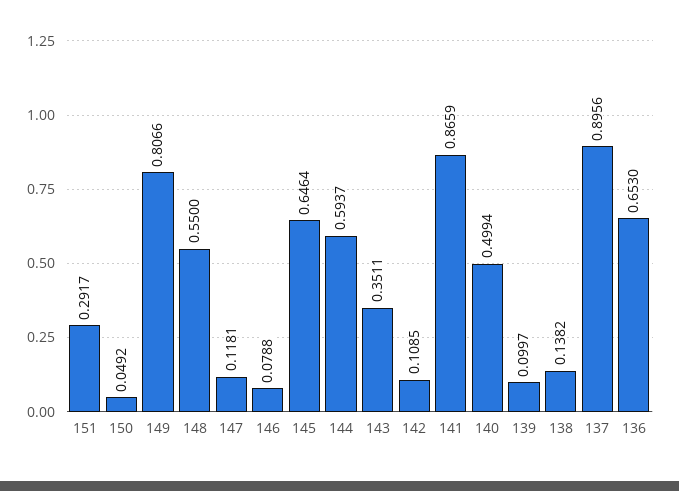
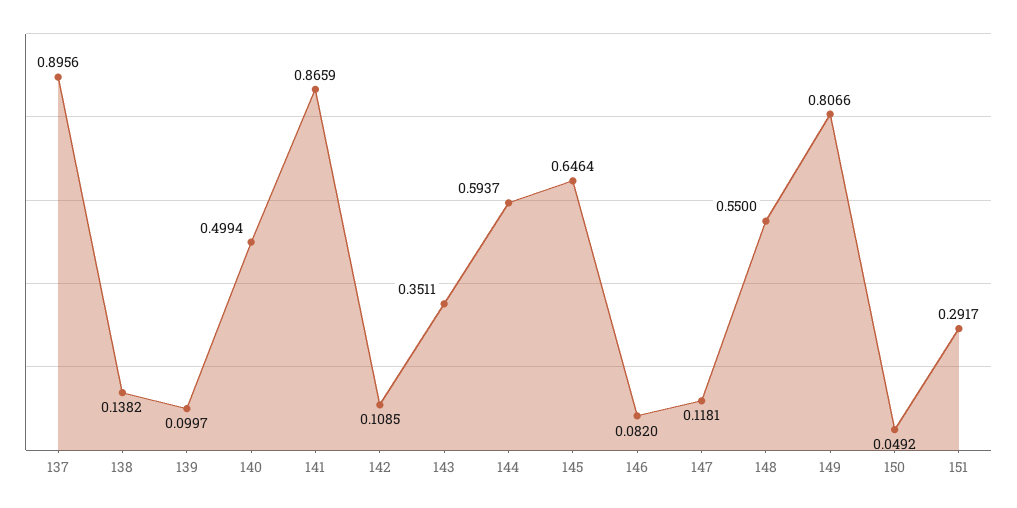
  {
    "151": 0.2917,
    "150": 0.0492,
    "149": 0.8066,
    "148": 0.55,
    "147": 0.1181,
-   "146": 0.0788,
+   "146": 0.082,
    "145": 0.6464,
    "144": 0.5937,
    "143": 0.3511,
    "142": 0.1085,
    "141": 0.8659,
    "140": 0.4994,
    "139": 0.0997,
    "138": 0.1382,
-   "137": 0.8956,
+   "137": 0.8956
-   "136": 0.653
  }

